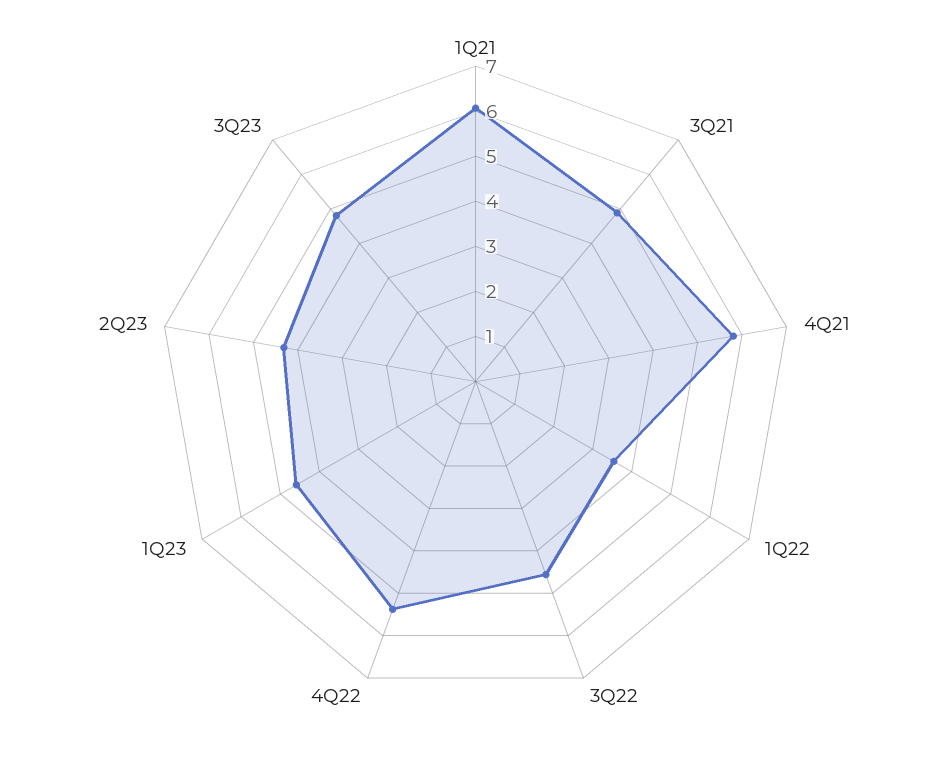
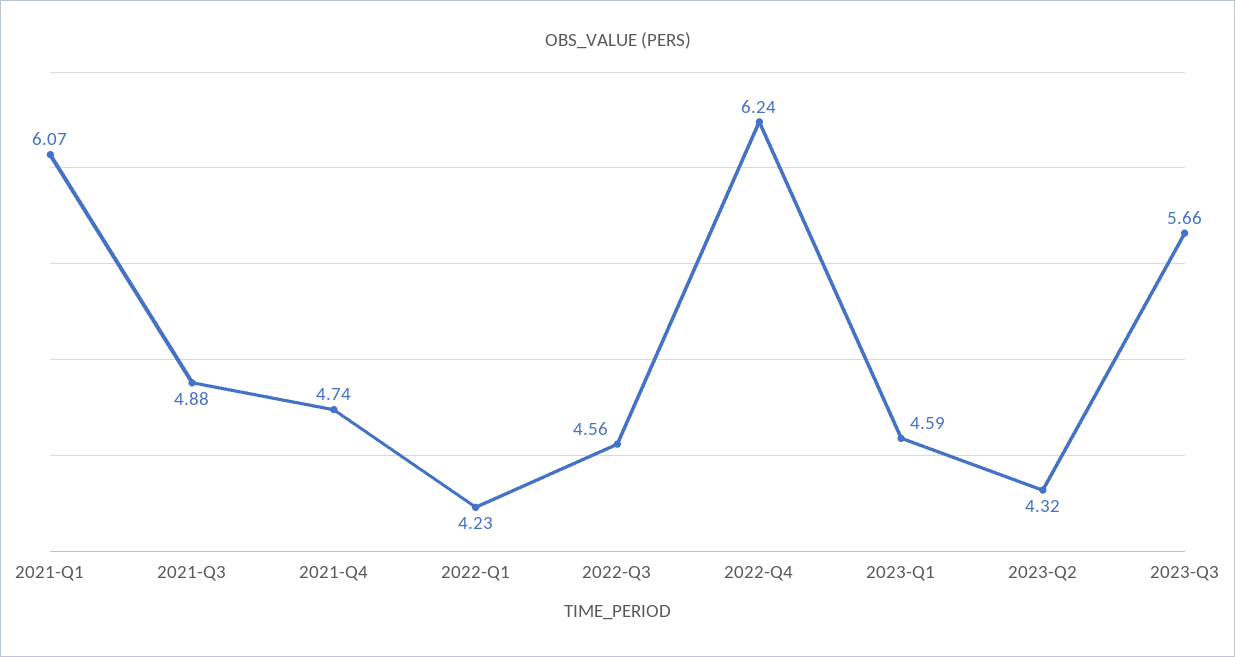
  {
    "1Q21": 6.07,
    "3Q21": 4.88,
-   "4Q21": 5.8,
+   "4Q21": 4.74,
-   "1Q22": 3.6,
+   "1Q22": 4.23,
    "3Q22": 4.56,
-   "4Q22": 5.4,
+   "4Q22": 6.24,
    "1Q23": 4.59,
    "2Q23": 4.32,
-   "3Q23": 4.8
+   "3Q23": 5.66
  }

